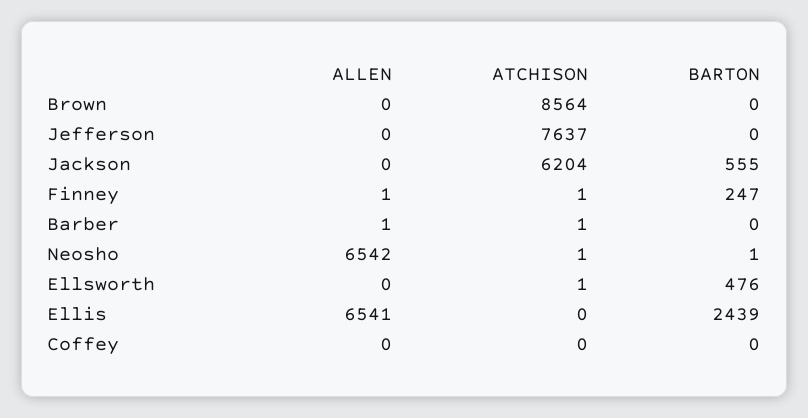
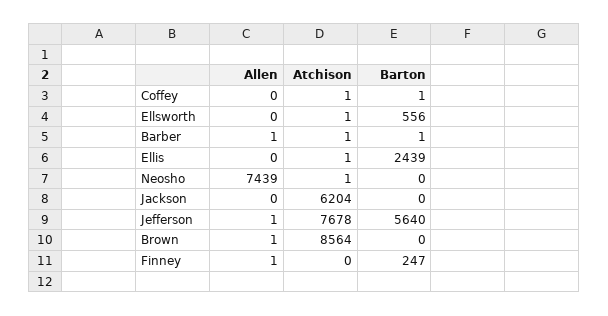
  {
    "ALLEN": {
-     "Brown": 0,
+     "Brown": 1,
-     "Jefferson": 0,
+     "Jefferson": 1,
      "Jackson": 0,
      "Finney": 1,
      "Barber": 1,
-     "Neosho": 6542,
+     "Neosho": 7439,
      "Ellsworth": 0,
-     "Ellis": 6541,
+     "Ellis": 0,
      "Coffey": 0
    },
    "ATCHISON": {
      "Brown": 8564,
-     "Jefferson": 7637,
+     "Jefferson": 7678,
      "Jackson": 6204,
-     "Finney": 1,
+     "Finney": 0,
      "Barber": 1,
      "Neosho": 1,
      "Ellsworth": 1,
-     "Ellis": 0,
+     "Ellis": 1,
-     "Coffey": 0
+     "Coffey": 1
    },
    "BARTON": {
      "Brown": 0,
-     "Jefferson": 0,
+     "Jefferson": 5640,
-     "Jackson": 555,
+     "Jackson": 0,
      "Finney": 247,
-     "Barber": 0,
+     "Barber": 1,
-     "Neosho": 1,
+     "Neosho": 0,
-     "Ellsworth": 476,
+     "Ellsworth": 556,
      "Ellis": 2439,
-     "Coffey": 0
+     "Coffey": 1
    }
  }

